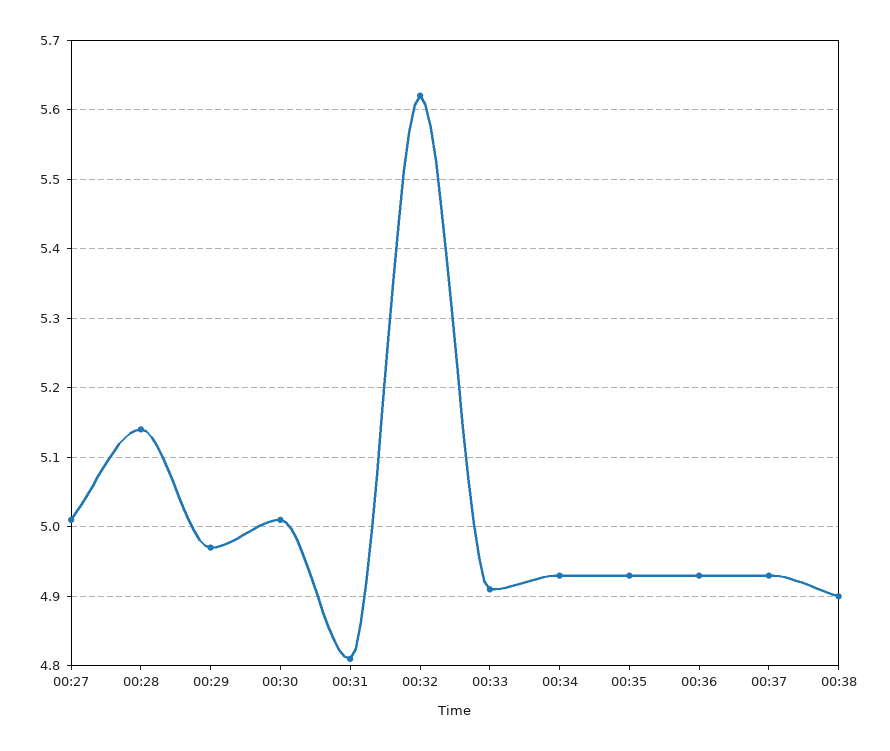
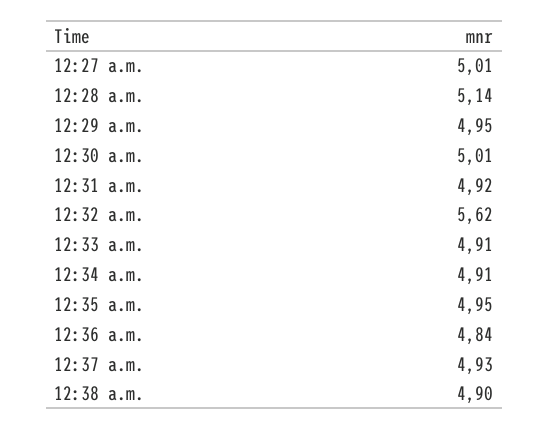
  {
    "00:27": 5.01,
    "00:28": 5.14,
-   "00:29": 4.97,
+   "00:29": 4.95,
    "00:30": 5.01,
-   "00:31": 4.81,
+   "00:31": 4.92,
    "00:32": 5.62,
    "00:33": 4.91,
-   "00:34": 4.93,
+   "00:34": 4.91,
-   "00:35": 4.93,
+   "00:35": 4.95,
-   "00:36": 4.93,
+   "00:36": 4.84,
    "00:37": 4.93,
    "00:38": 4.9
  }

